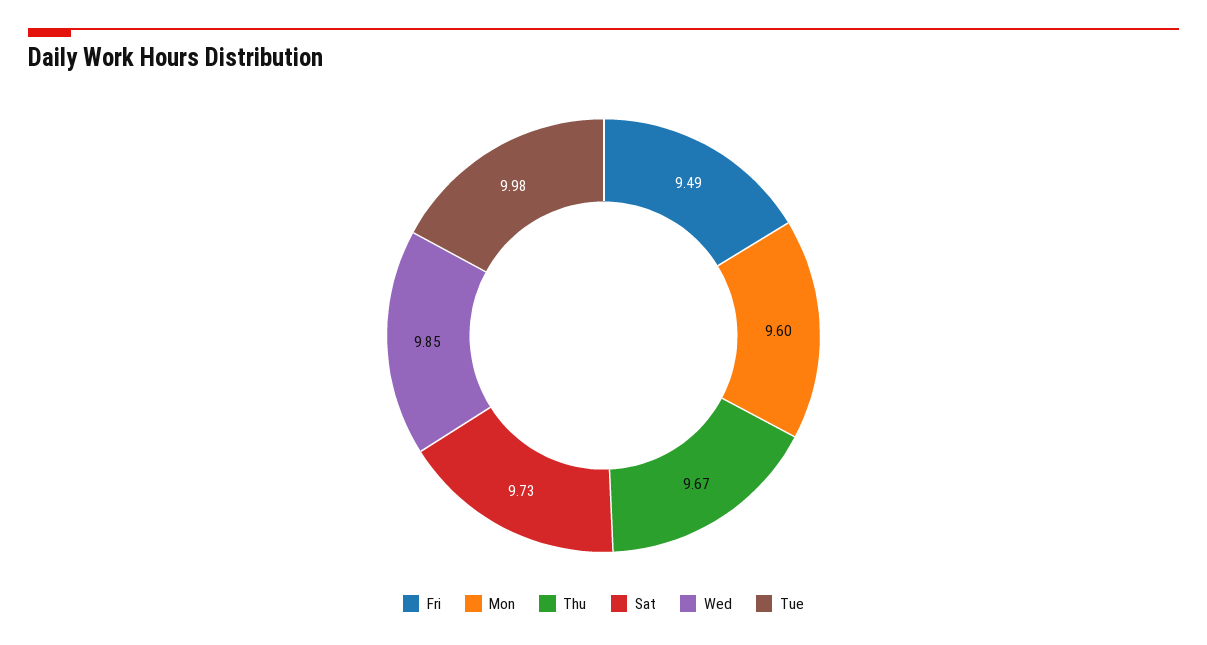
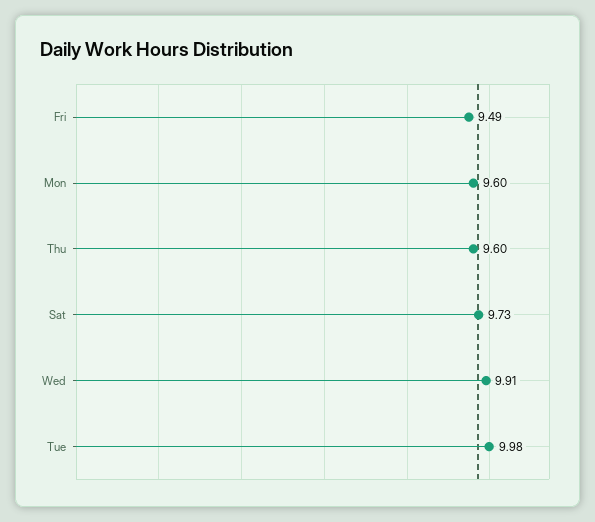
  {
    "Fri": 9.49,
    "Mon": 9.6,
-   "Thu": 9.67,
+   "Thu": 9.6,
    "Sat": 9.73,
-   "Wed": 9.85,
+   "Wed": 9.91,
    "Tue": 9.98
  }

